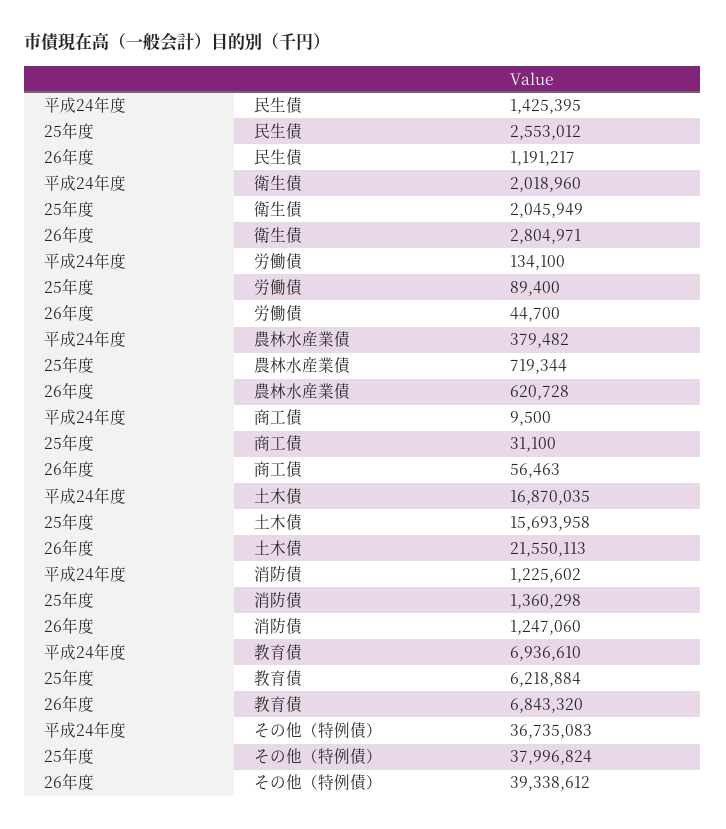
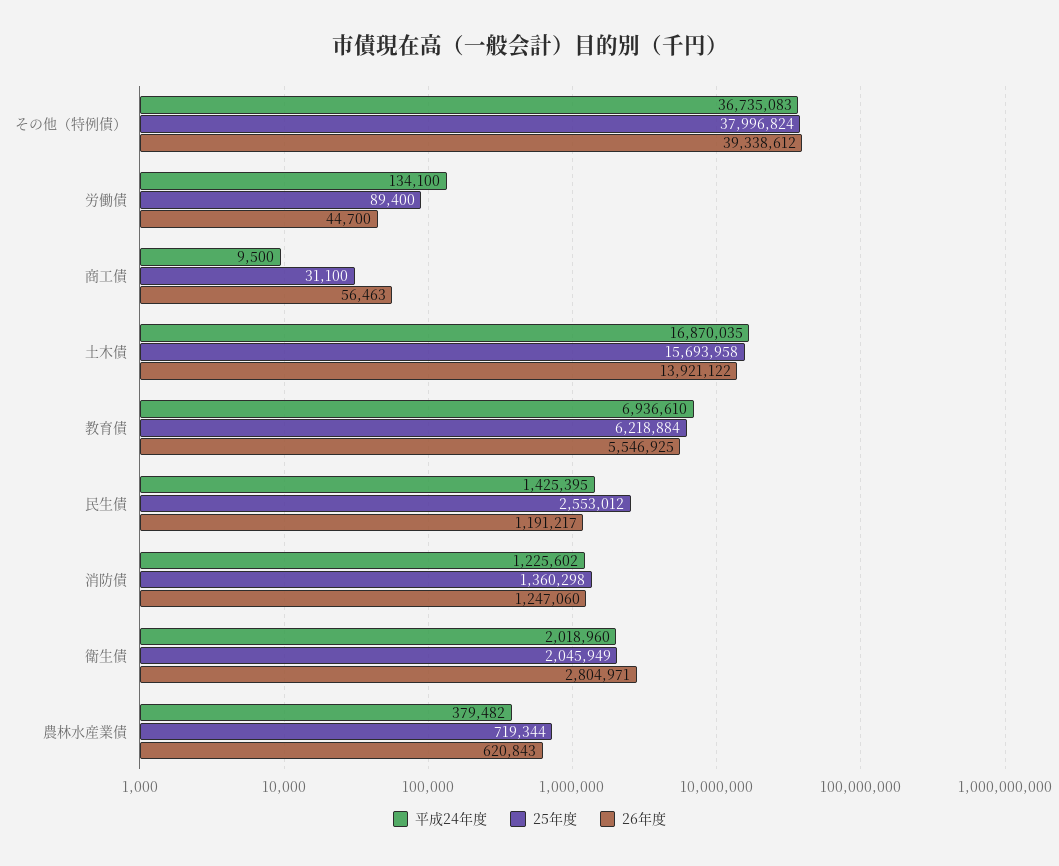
  {
    "平成24年度": {
      "民生債": 1425395,
      "衛生債": 2018960,
      "労働債": 134100,
      "農林水産業債": 379482,
      "商工債": 9500,
      "土木債": 16870035,
      "消防債": 1225602,
      "教育債": 6936610,
      "その他（特例債）": 36735083
    },
    "25年度": {
      "民生債": 2553012,
      "衛生債": 2045949,
      "労働債": 89400,
      "農林水産業債": 719344,
      "商工債": 31100,
      "土木債": 15693958,
      "消防債": 1360298,
      "教育債": 6218884,
      "その他（特例債）": 37996824
    },
    "26年度": {
      "民生債": 1191217,
      "衛生債": 2804971,
      "労働債": 44700,
-     "農林水産業債": 620728,
+     "農林水産業債": 620843,
      "商工債": 56463,
-     "土木債": 21550113,
+     "土木債": 13921122,
      "消防債": 1247060,
-     "教育債": 6843320,
+     "教育債": 5546925,
      "その他（特例債）": 39338612
    }
  }

